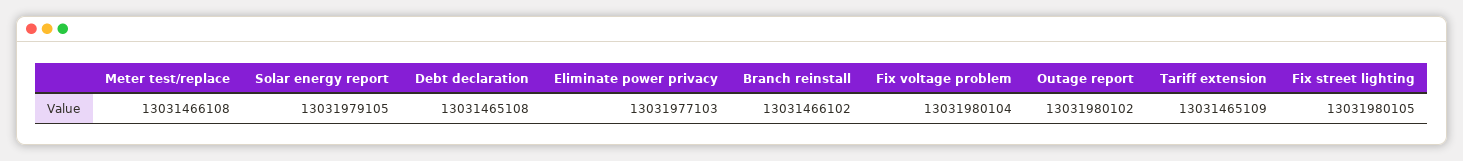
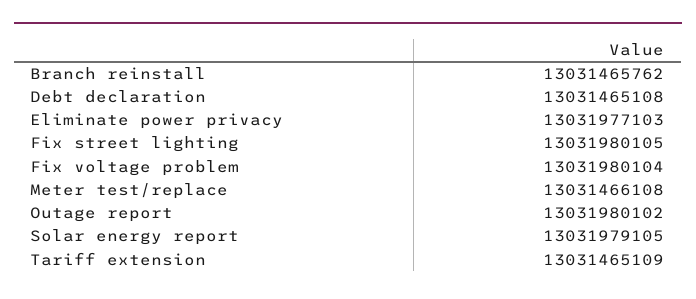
  {
    "Meter test/replace": 13031466108,
    "Solar energy report": 13031979105,
    "Debt declaration": 13031465108,
    "Eliminate power privacy": 13031977103,
-   "Branch reinstall": 13031466102,
+   "Branch reinstall": 13031465762,
    "Fix voltage problem": 13031980104,
    "Outage report": 13031980102,
    "Tariff extension": 13031465109,
    "Fix street lighting": 13031980105
  }

